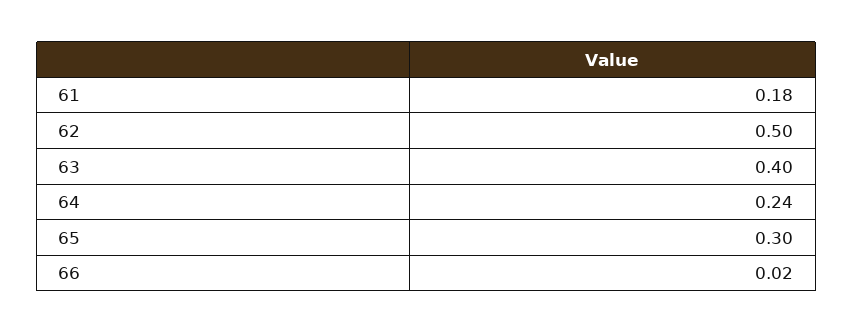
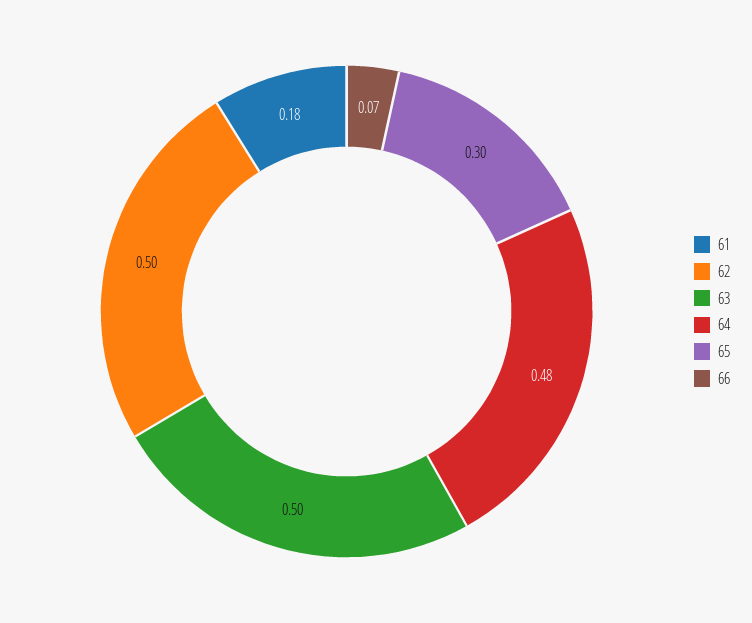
  {
    "61": 0.18,
    "62": 0.5,
-   "63": 0.4,
+   "63": 0.5,
-   "64": 0.24,
+   "64": 0.48,
    "65": 0.3,
-   "66": 0.02
+   "66": 0.07
  }

